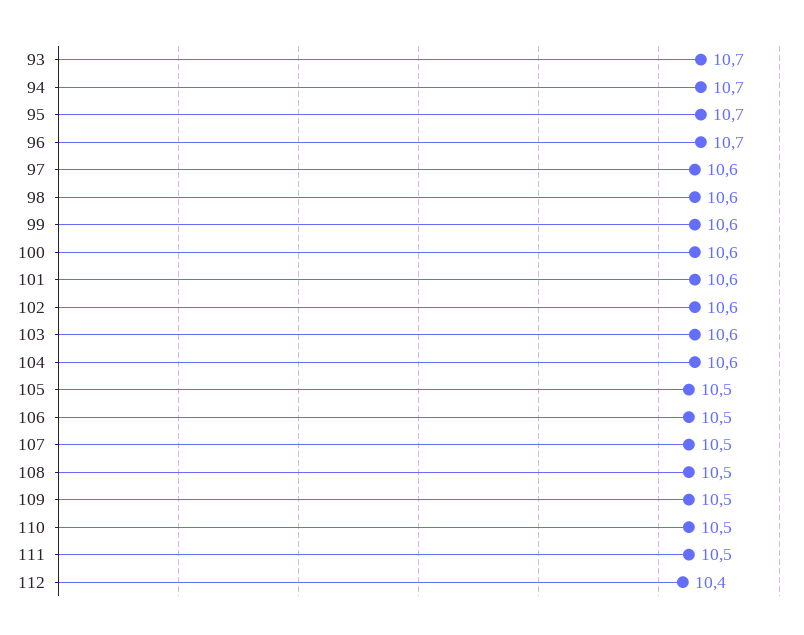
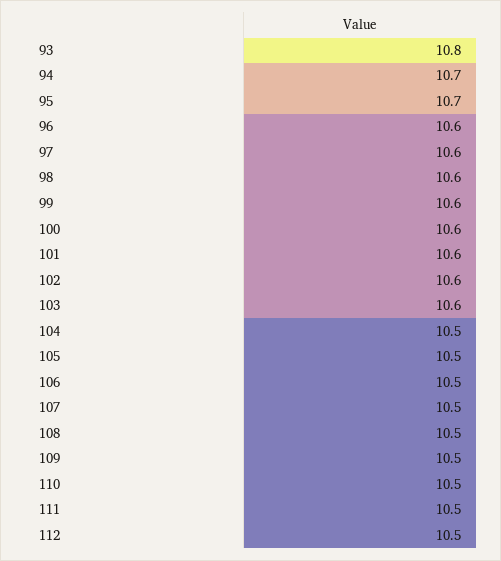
  {
-   "93": 10.7,
+   "93": 10.8,
    "94": 10.7,
    "95": 10.7,
-   "96": 10.7,
+   "96": 10.6,
    "97": 10.6,
    "98": 10.6,
    "99": 10.6,
    "100": 10.6,
    "101": 10.6,
    "102": 10.6,
    "103": 10.6,
-   "104": 10.6,
+   "104": 10.5,
    "105": 10.5,
    "106": 10.5,
    "107": 10.5,
    "108": 10.5,
    "109": 10.5,
    "110": 10.5,
    "111": 10.5,
-   "112": 10.4
+   "112": 10.5
  }

